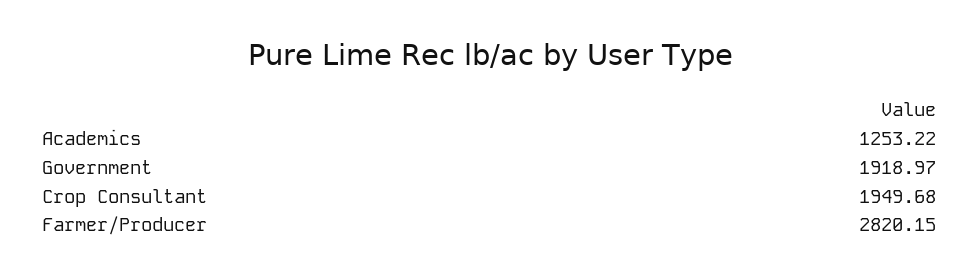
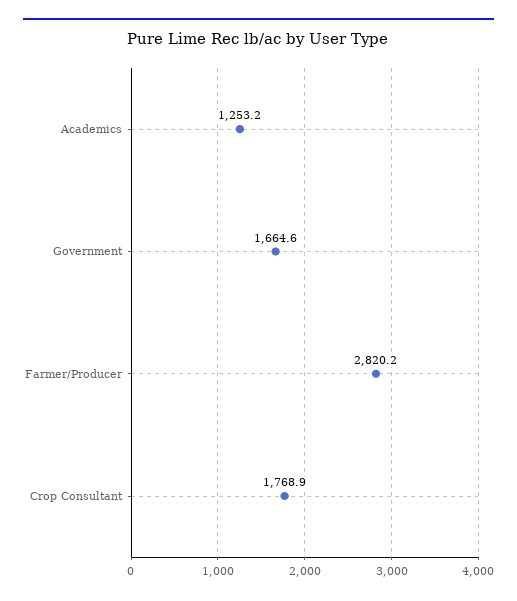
  {
    "Academics": 1253.22,
-   "Government": 1918.97,
+   "Government": 1664.6,
-   "Crop Consultant": 1949.68,
+   "Crop Consultant": 1768.9,
    "Farmer/Producer": 2820.15
  }

